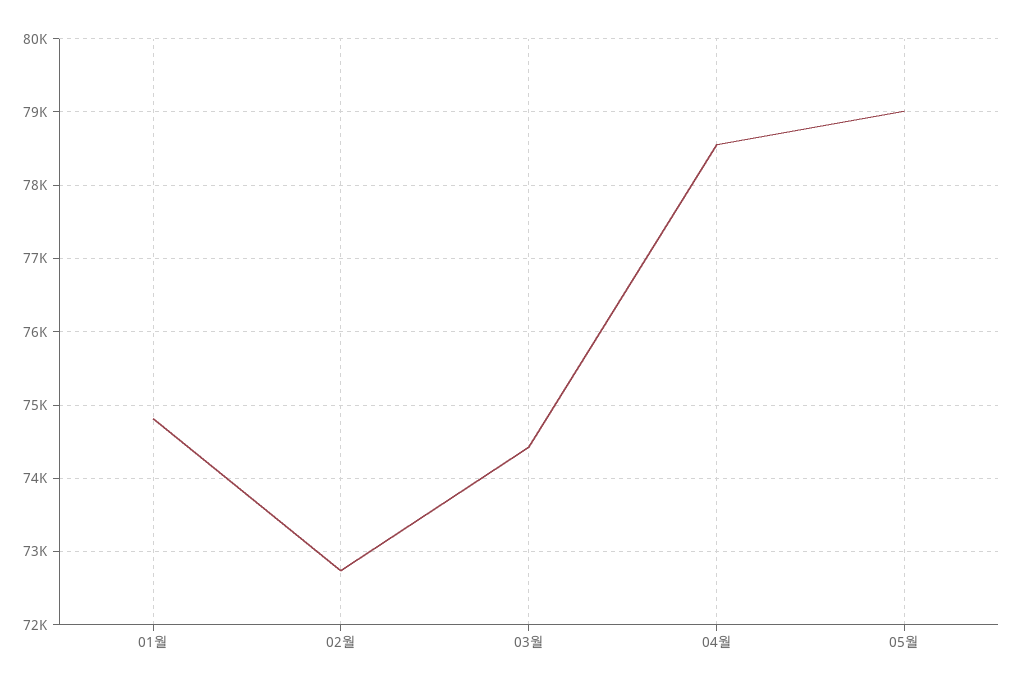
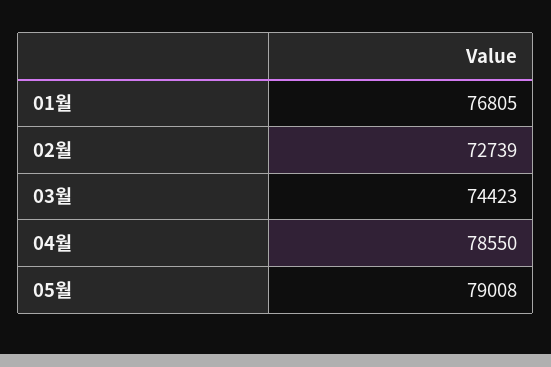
  {
-   "01월": 74800,
+   "01월": 76805,
    "02월": 72739,
    "03월": 74423,
    "04월": 78550,
    "05월": 79008
  }

